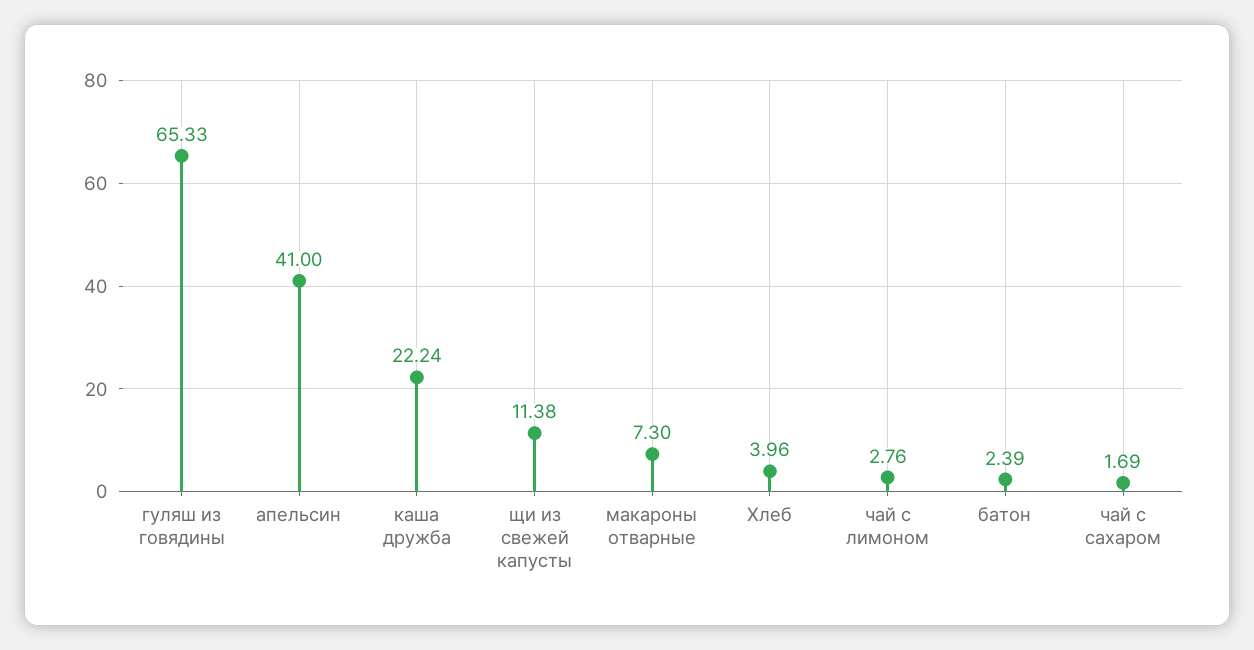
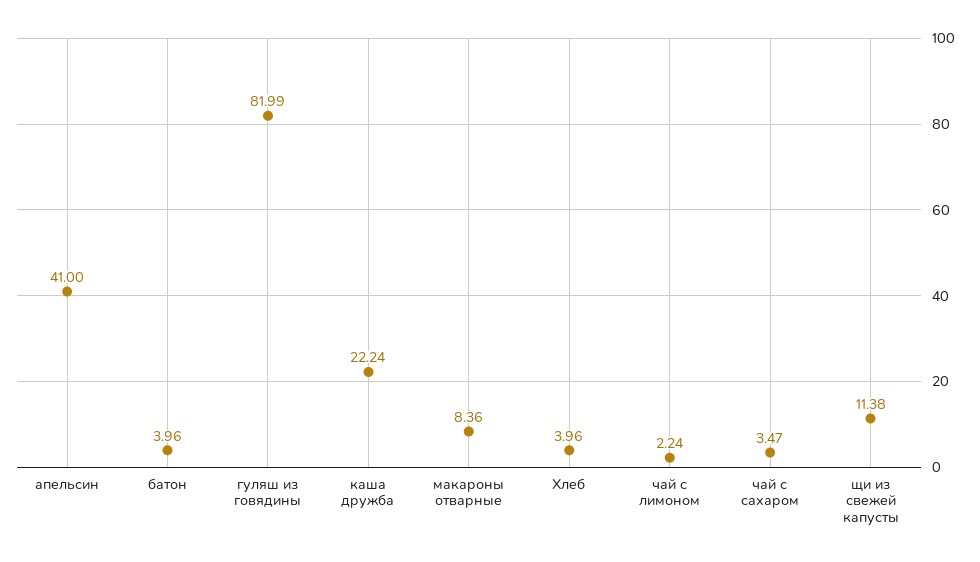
  {
-   "гуляш из говядины": 65.33,
+   "гуляш из говядины": 81.99,
    "апельсин": 41,
    "каша дружба": 22.24,
    "щи из свежей капусты": 11.38,
-   "макароны отварные": 7.3,
+   "макароны отварные": 8.36,
    "Хлеб": 3.96,
-   "чай с лимоном": 2.76,
+   "чай с лимоном": 2.24,
-   "батон": 2.39,
+   "батон": 3.96,
-   "чай с сахаром": 1.69
+   "чай с сахаром": 3.47
  }

